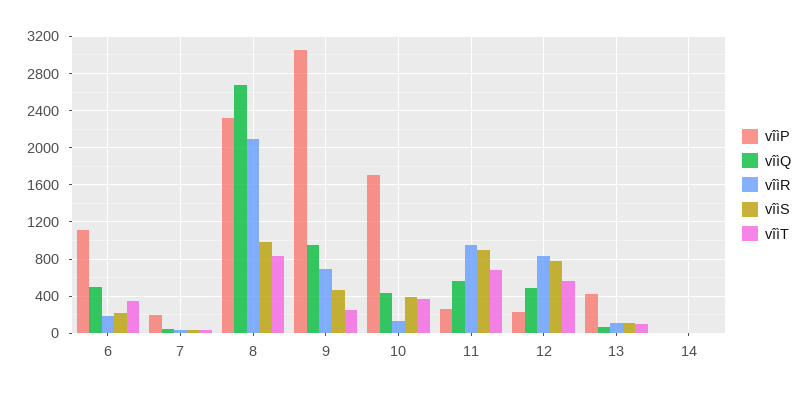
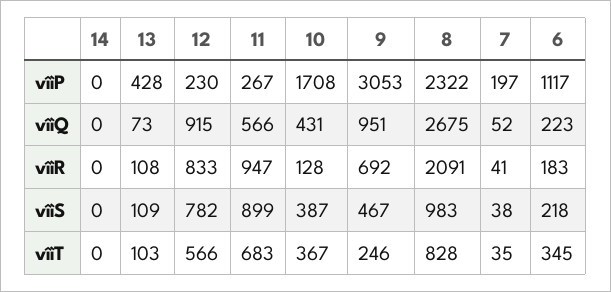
  {
    "vîìP": {
      "6": 1117,
      "7": 197,
      "8": 2322,
      "9": 3053,
      "10": 1708,
      "11": 267,
      "12": 230,
      "13": 428,
      "14": 0
    },
    "vîìQ": {
-     "6": 500,
+     "6": 223,
      "7": 52,
      "8": 2675,
      "9": 951,
      "10": 431,
      "11": 566,
-     "12": 500,
+     "12": 915,
      "13": 73,
      "14": 0
    },
    "vîìR": {
      "6": 183,
      "7": 41,
      "8": 2091,
      "9": 692,
      "10": 128,
      "11": 947,
      "12": 833,
      "13": 108,
      "14": 0
    },
    "vîìS": {
      "6": 218,
      "7": 38,
      "8": 983,
      "9": 467,
      "10": 387,
      "11": 899,
      "12": 782,
      "13": 109,
      "14": 0
    },
    "vîìT": {
      "6": 345,
      "7": 35,
      "8": 828,
      "9": 246,
      "10": 367,
      "11": 683,
      "12": 566,
      "13": 103,
      "14": 0
    }
  }

